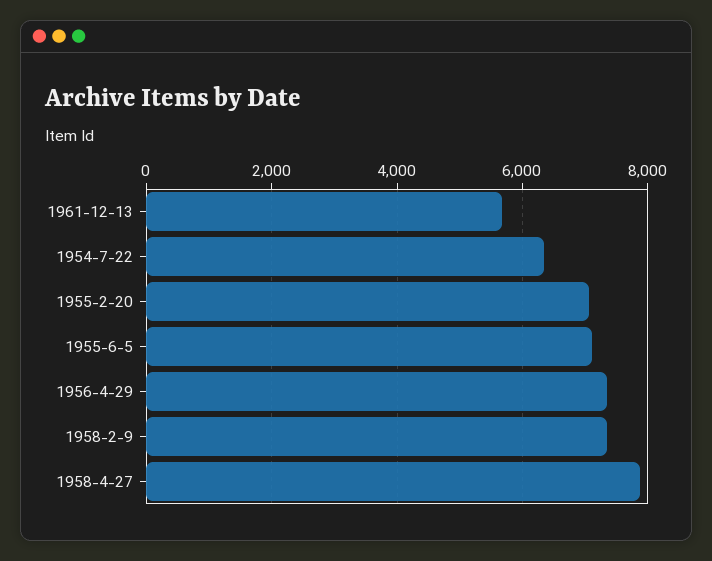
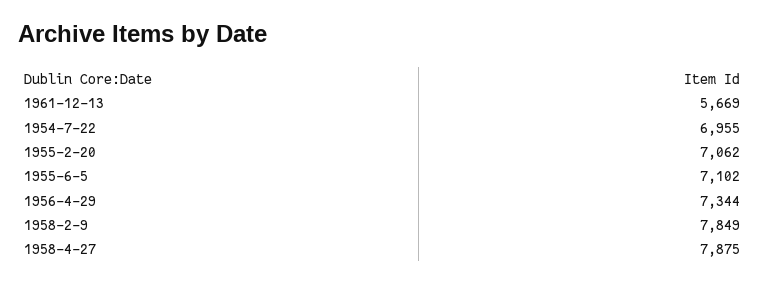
  {
    "1961-12-13": 5669,
-   "1954-7-22": 6400,
+   "1954-7-22": 6955,
    "1955-2-20": 7062,
    "1955-6-5": 7102,
    "1956-4-29": 7344,
-   "1958-2-9": 7400,
+   "1958-2-9": 7849,
    "1958-4-27": 7875
  }

